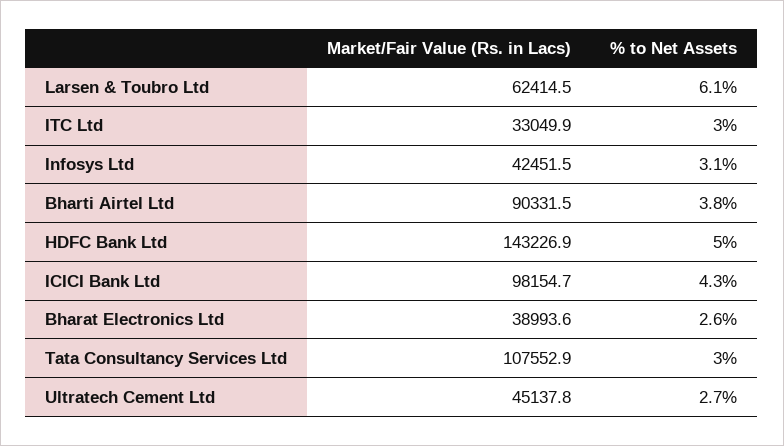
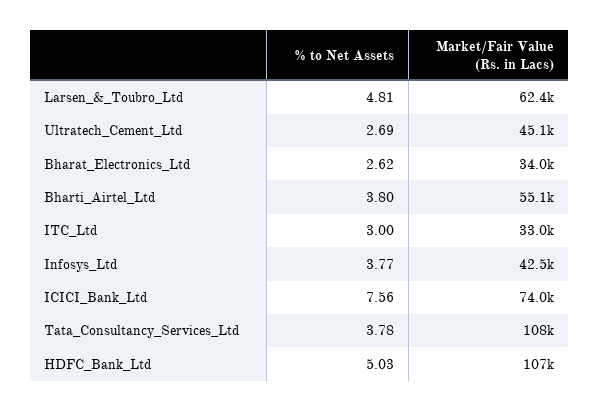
  {
    "Market/Fair Value (Rs. in Lacs)": {
      "Larsen & Toubro Ltd": 62414.5,
      "ITC Ltd": 33049.9,
      "Infosys Ltd": 42451.5,
-     "Bharti Airtel Ltd": 90331.5,
+     "Bharti Airtel Ltd": 55100,
-     "HDFC Bank Ltd": 143226.9,
+     "HDFC Bank Ltd": 107000,
-     "ICICI Bank Ltd": 98154.7,
+     "ICICI Bank Ltd": 74000,
-     "Bharat Electronics Ltd": 38993.6,
+     "Bharat Electronics Ltd": 34000,
      "Tata Consultancy Services Ltd": 107552.9,
      "Ultratech Cement Ltd": 45137.8
    },
    "% to Net Assets": {
-     "Larsen & Toubro Ltd": 6.1,
+     "Larsen & Toubro Ltd": 4.81,
      "ITC Ltd": 3,
-     "Infosys Ltd": 3.1,
+     "Infosys Ltd": 3.77,
      "Bharti Airtel Ltd": 3.8,
      "HDFC Bank Ltd": 5.03,
-     "ICICI Bank Ltd": 4.3,
+     "ICICI Bank Ltd": 7.56,
      "Bharat Electronics Ltd": 2.62,
-     "Tata Consultancy Services Ltd": 3,
+     "Tata Consultancy Services Ltd": 3.78,
      "Ultratech Cement Ltd": 2.69
    }
  }

